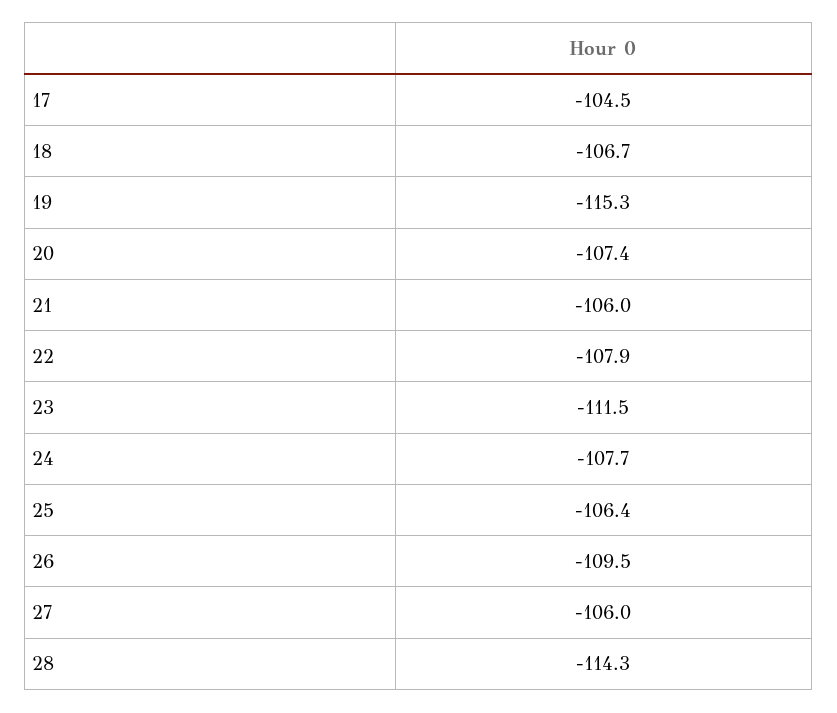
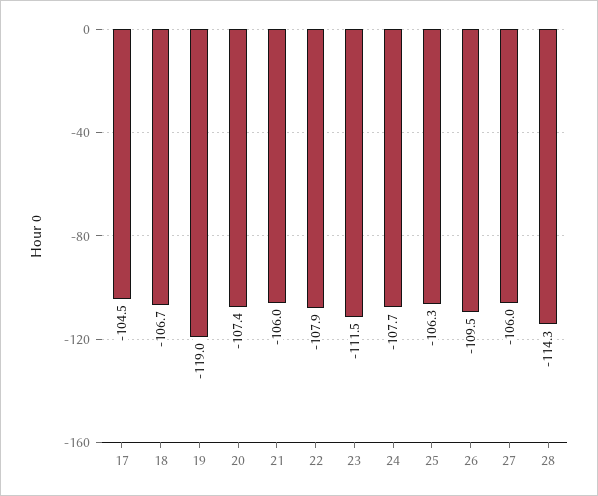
  {
    "17": -104.5,
    "18": -106.7,
-   "19": -115.3,
+   "19": -119,
    "20": -107.4,
    "21": -106,
    "22": -107.9,
    "23": -111.5,
    "24": -107.7,
-   "25": -106.4,
+   "25": -106.3,
    "26": -109.5,
    "27": -106,
    "28": -114.3
  }

